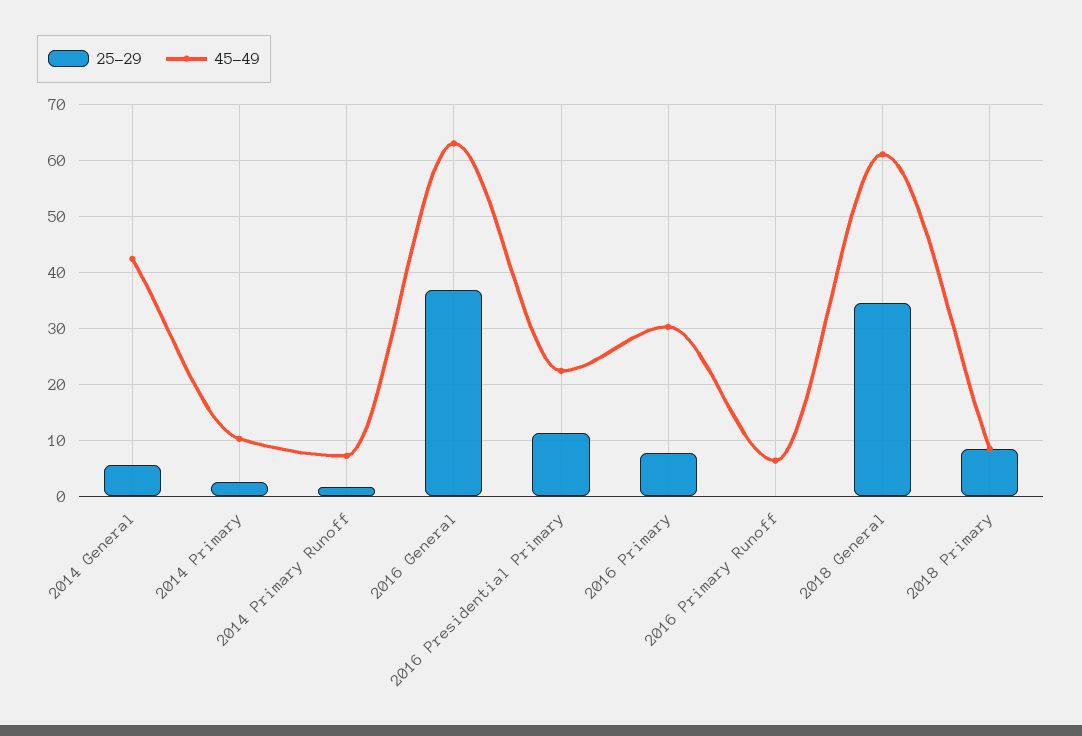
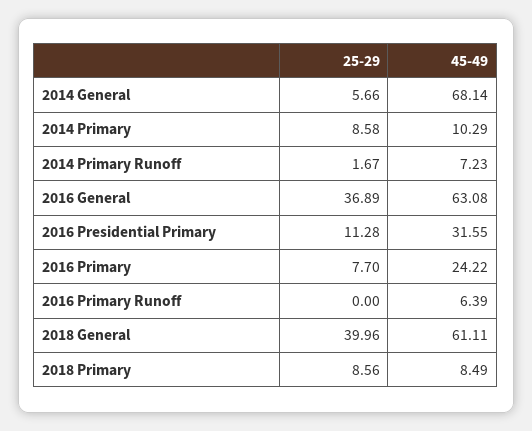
  {
    "25-29": {
      "2014 General": 5.66,
-     "2014 Primary": 2,
+     "2014 Primary": 8.58,
      "2014 Primary Runoff": 1.67,
      "2016 General": 36.89,
      "2016 Presidential Primary": 11.28,
      "2016 Primary": 7.7,
      "2016 Primary Runoff": 0,
-     "2018 General": 34,
+     "2018 General": 39.96,
      "2018 Primary": 8.56
    },
    "45-49": {
-     "2014 General": 42,
+     "2014 General": 68.14,
      "2014 Primary": 10.29,
      "2014 Primary Runoff": 7.23,
      "2016 General": 63.08,
-     "2016 Presidential Primary": 22,
+     "2016 Presidential Primary": 31.55,
-     "2016 Primary": 30,
+     "2016 Primary": 24.22,
      "2016 Primary Runoff": 6.39,
      "2018 General": 61.11,
      "2018 Primary": 8.49
    }
  }

